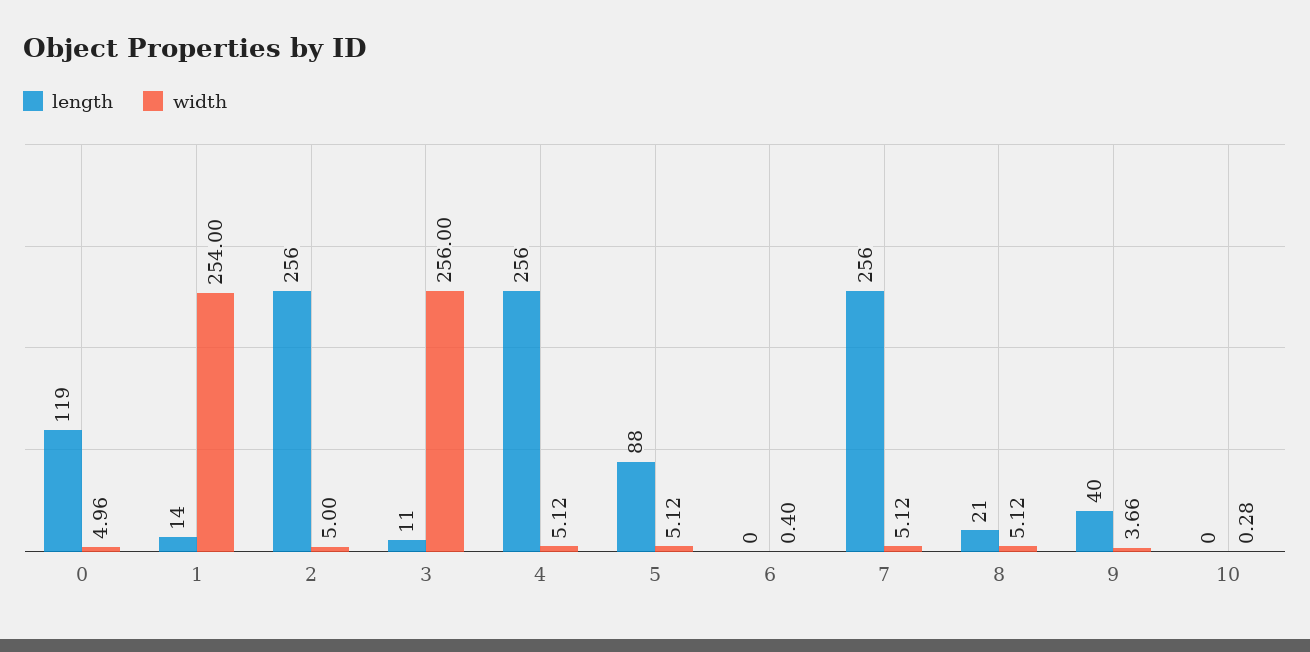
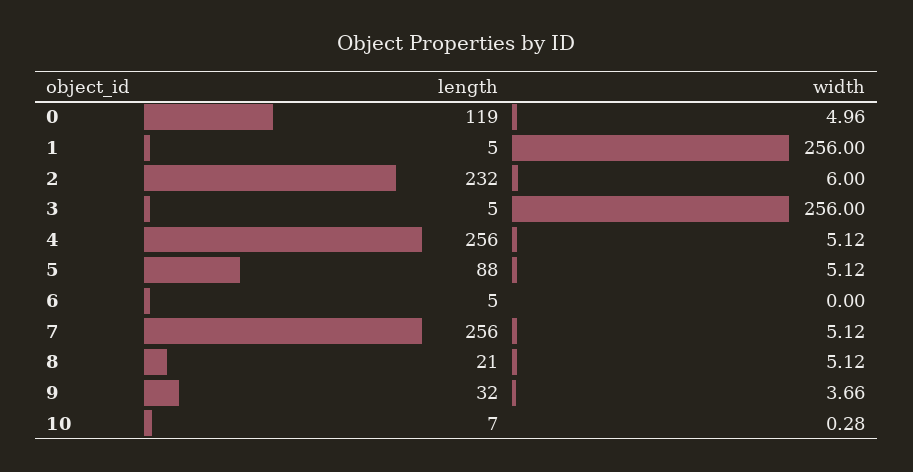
  {
    "length": {
      "0": 119,
-     "1": 14,
+     "1": 5,
-     "2": 256,
+     "2": 232,
-     "3": 11,
+     "3": 5,
      "4": 256,
      "5": 88,
-     "6": 0,
+     "6": 5,
      "7": 256,
      "8": 21,
-     "9": 40,
+     "9": 32,
-     "10": 0
+     "10": 7
    },
    "width": {
      "0": 4.96,
-     "1": 254,
+     "1": 256,
-     "2": 5,
+     "2": 6,
      "3": 256,
      "4": 5.12,
      "5": 5.12,
-     "6": 0.4,
+     "6": 0,
      "7": 5.12,
      "8": 5.12,
      "9": 3.66,
      "10": 0.28
    }
  }

